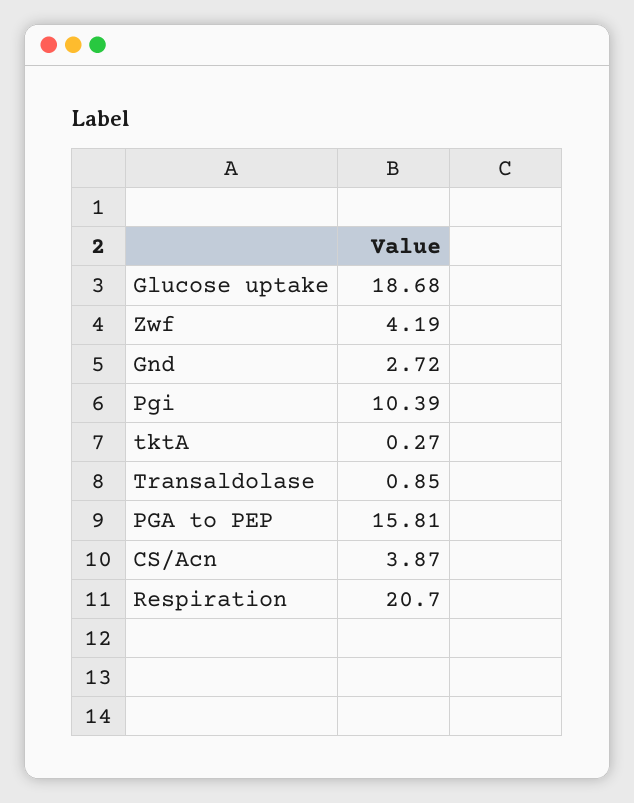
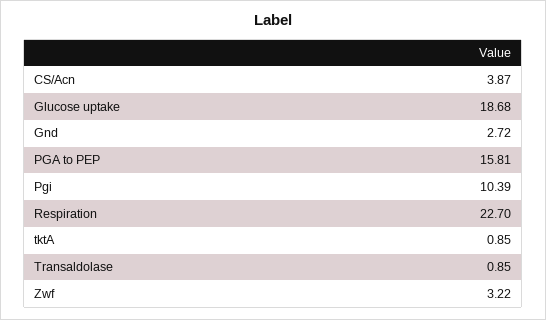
  {
    "Glucose uptake": 18.68,
-   "Zwf": 4.19,
+   "Zwf": 3.22,
    "Gnd": 2.72,
    "Pgi": 10.39,
-   "tktA": 0.27,
+   "tktA": 0.85,
    "Transaldolase": 0.85,
    "PGA to PEP": 15.81,
    "CS/Acn": 3.87,
-   "Respiration": 20.7
+   "Respiration": 22.7
  }

